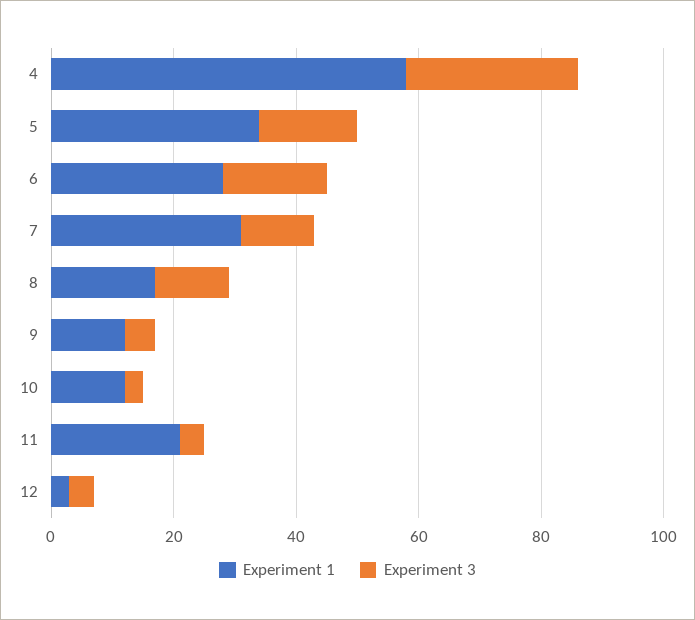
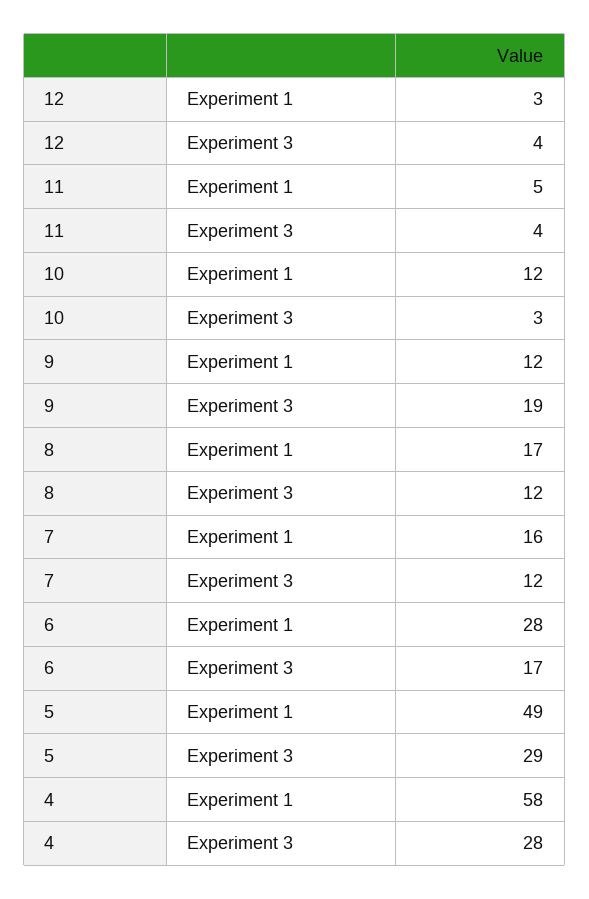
  {
    "Experiment 1": {
      "4": 58,
-     "5": 35,
+     "5": 49,
      "6": 28,
-     "7": 30,
+     "7": 16,
      "8": 17,
      "9": 12,
      "10": 12,
-     "11": 20,
+     "11": 5,
      "12": 3
    },
    "Experiment 3": {
      "4": 28,
-     "5": 15,
+     "5": 29,
      "6": 17,
      "7": 12,
      "8": 12,
-     "9": 5,
+     "9": 19,
      "10": 3,
      "11": 4,
      "12": 4
    }
  }

